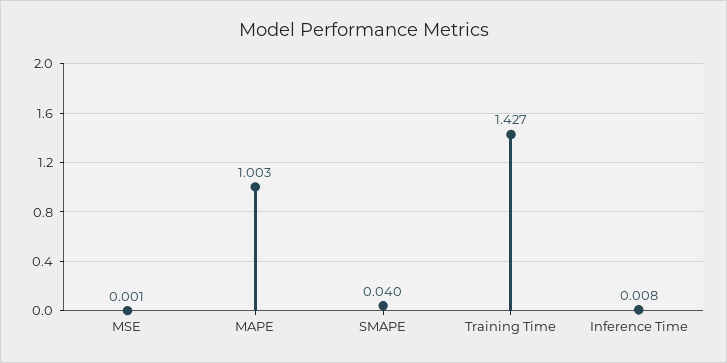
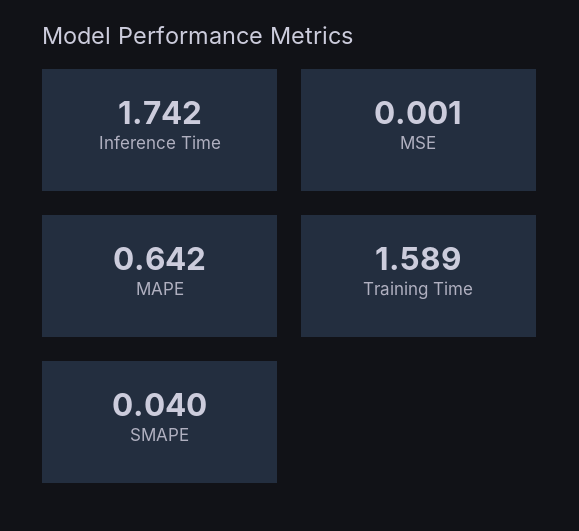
  {
    "MSE": 0.001,
-   "MAPE": 1.003,
+   "MAPE": 0.642,
    "SMAPE": 0.04,
-   "Training Time": 1.427,
+   "Training Time": 1.589,
-   "Inference Time": 0.008
+   "Inference Time": 1.742
  }

